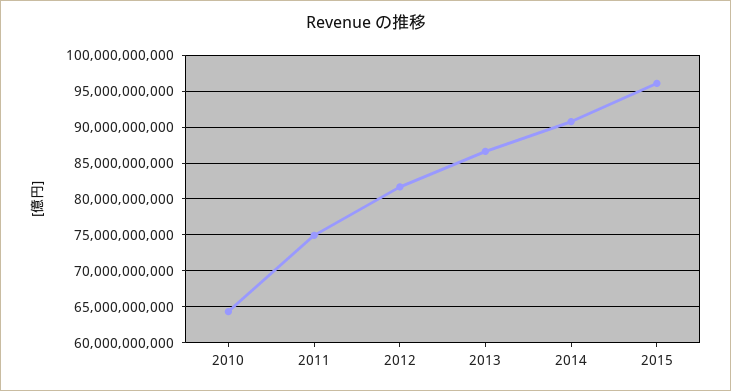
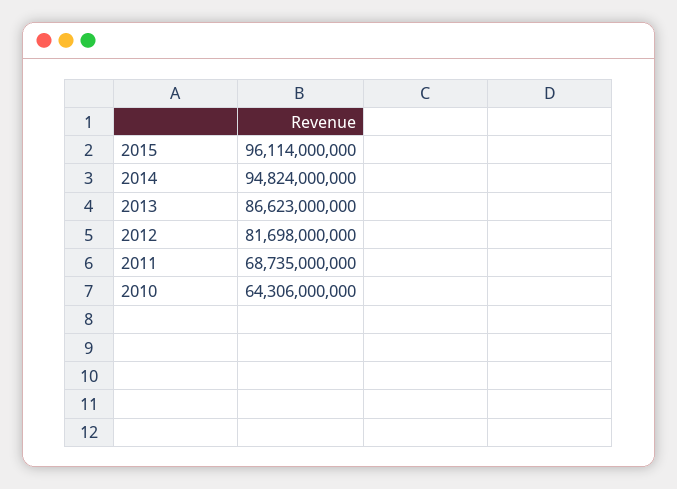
  {
    "2010": 64306000000,
-   "2011": 75000000000,
+   "2011": 68735000000,
    "2012": 81698000000,
    "2013": 86623000000,
-   "2014": 91000000000,
+   "2014": 94824000000,
    "2015": 96114000000
  }

